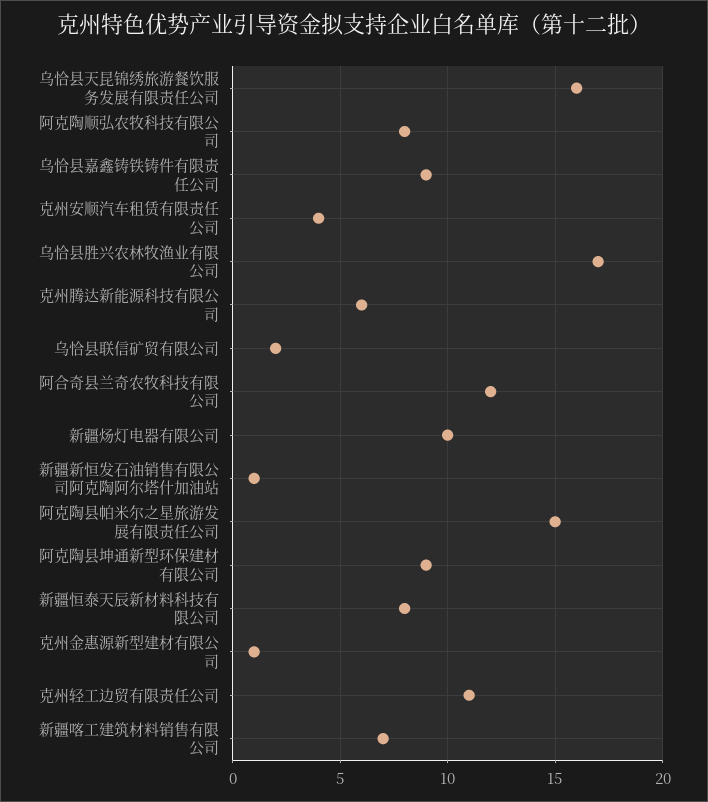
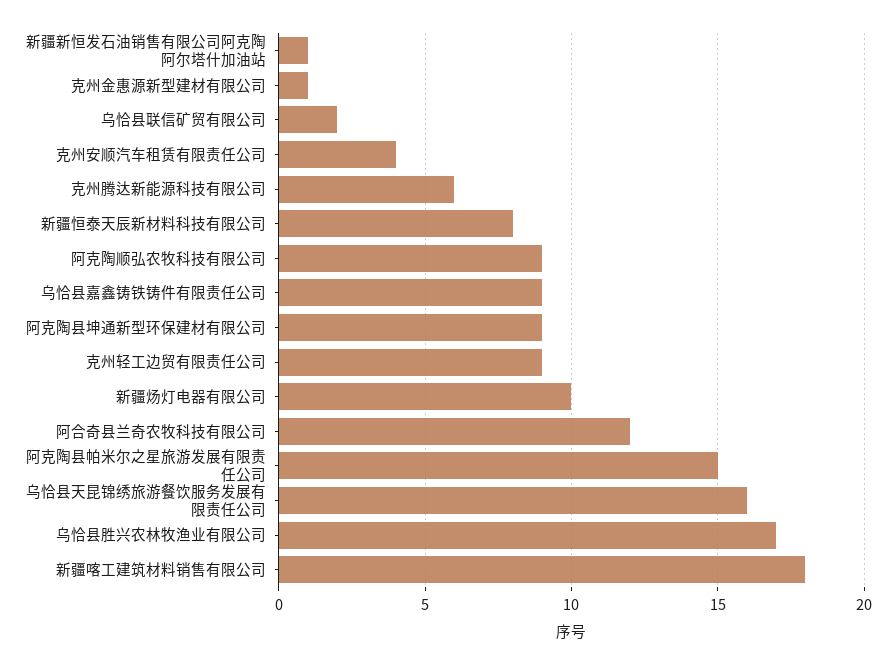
  {
    "乌恰县天昆锦绣旅游餐饮服务发展有限责任公司": 16,
-   "阿克陶顺弘农牧科技有限公司": 8,
+   "阿克陶顺弘农牧科技有限公司": 9,
    "乌恰县嘉鑫铸铁铸件有限责任公司": 9,
    "克州安顺汽车租赁有限责任公司": 4,
    "乌恰县胜兴农林牧渔业有限公司": 17,
    "克州腾达新能源科技有限公司": 6,
    "乌恰县联信矿贸有限公司": 2,
    "阿合奇县兰奇农牧科技有限公司": 12,
    "新疆炀灯电器有限公司": 10,
    "新疆新恒发石油销售有限公司阿克陶阿尔塔什加油站": 1,
    "阿克陶县帕米尔之星旅游发展有限责任公司": 15,
    "阿克陶县坤通新型环保建材有限公司": 9,
    "新疆恒泰天辰新材料科技有限公司": 8,
    "克州金惠源新型建材有限公司": 1,
-   "克州轻工边贸有限责任公司": 11,
+   "克州轻工边贸有限责任公司": 9,
-   "新疆喀工建筑材料销售有限公司": 7
+   "新疆喀工建筑材料销售有限公司": 18
  }

